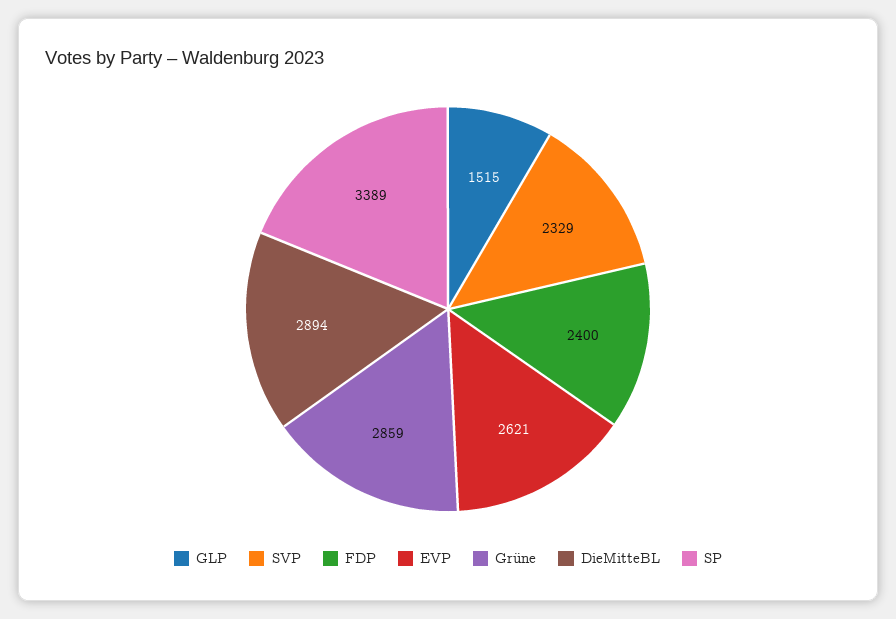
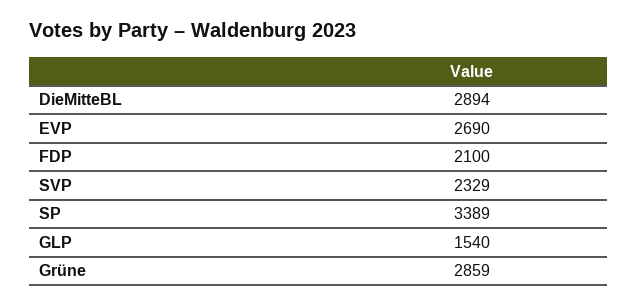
  {
-   "GLP": 1515,
+   "GLP": 1540,
    "SVP": 2329,
-   "FDP": 2400,
+   "FDP": 2100,
-   "EVP": 2621,
+   "EVP": 2690,
    "Grüne": 2859,
    "DieMitteBL": 2894,
    "SP": 3389
  }

